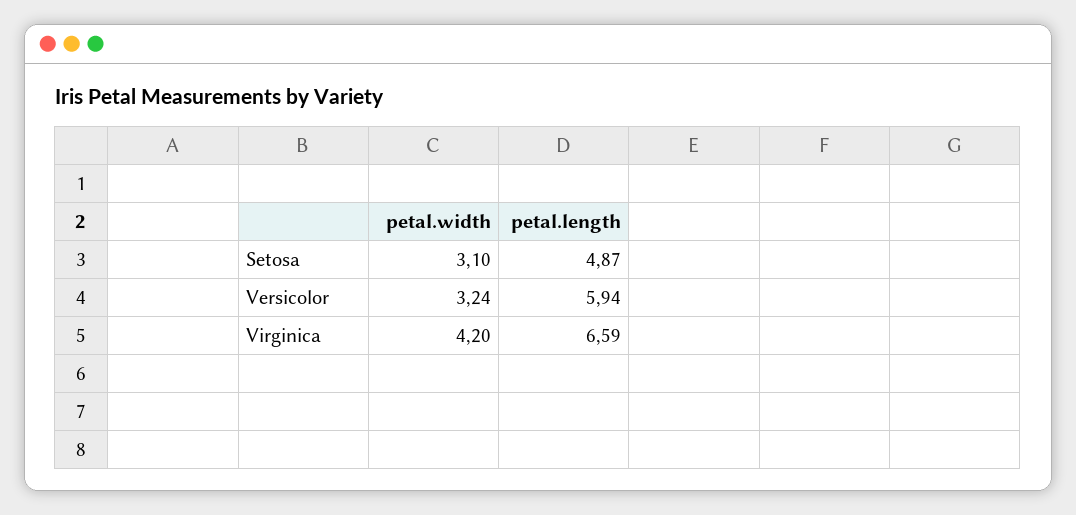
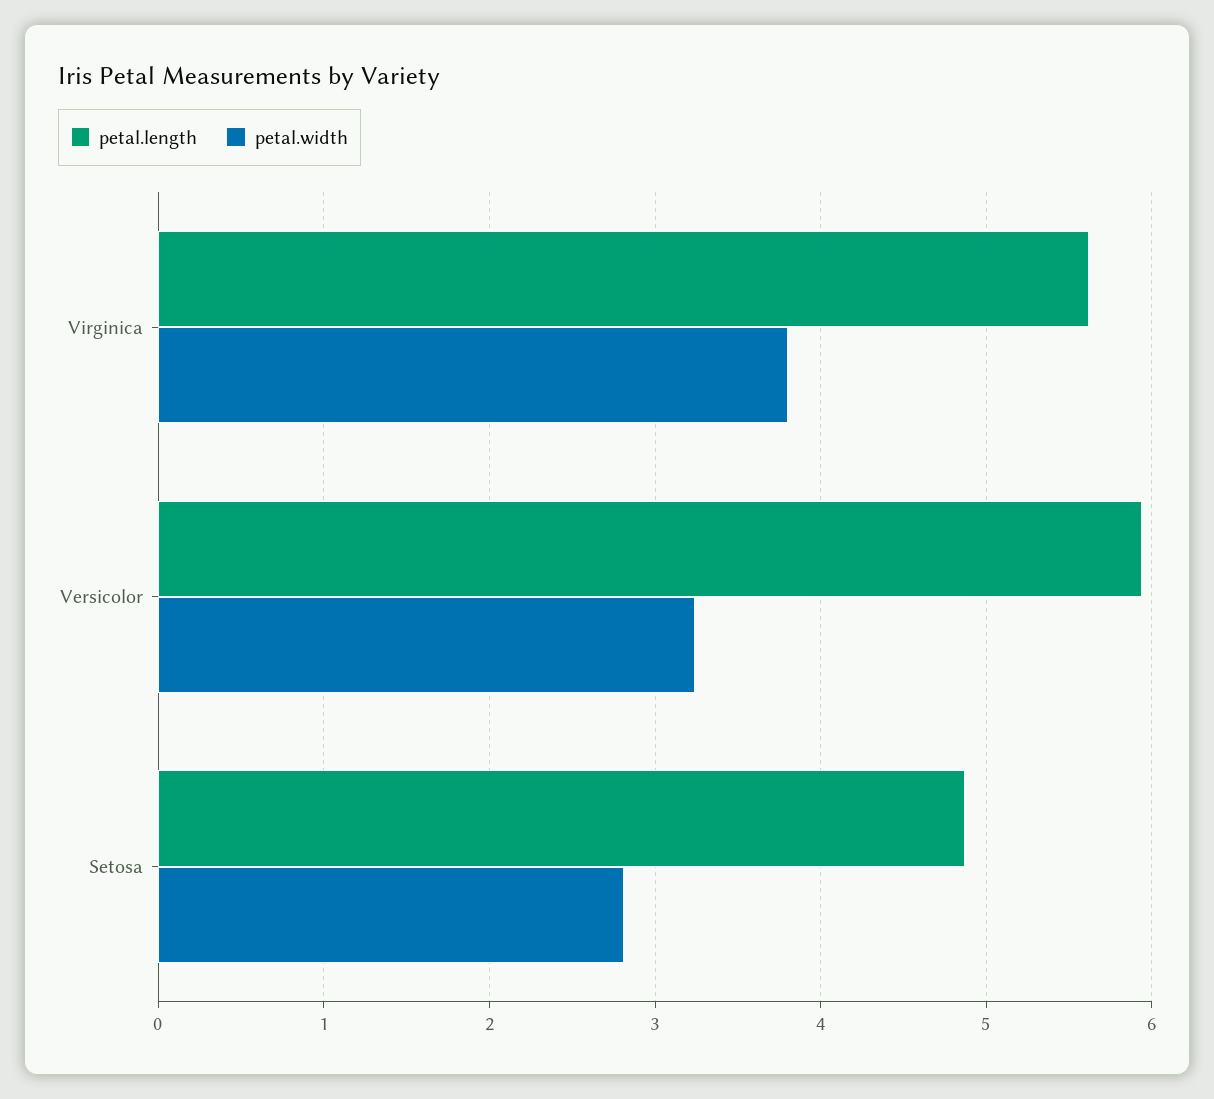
  {
    "petal.width": {
-     "Setosa": 3.1,
+     "Setosa": 2.8,
      "Versicolor": 3.24,
-     "Virginica": 4.2
+     "Virginica": 3.8
    },
    "petal.length": {
      "Setosa": 4.87,
      "Versicolor": 5.94,
-     "Virginica": 6.59
+     "Virginica": 5.6
    }
  }

